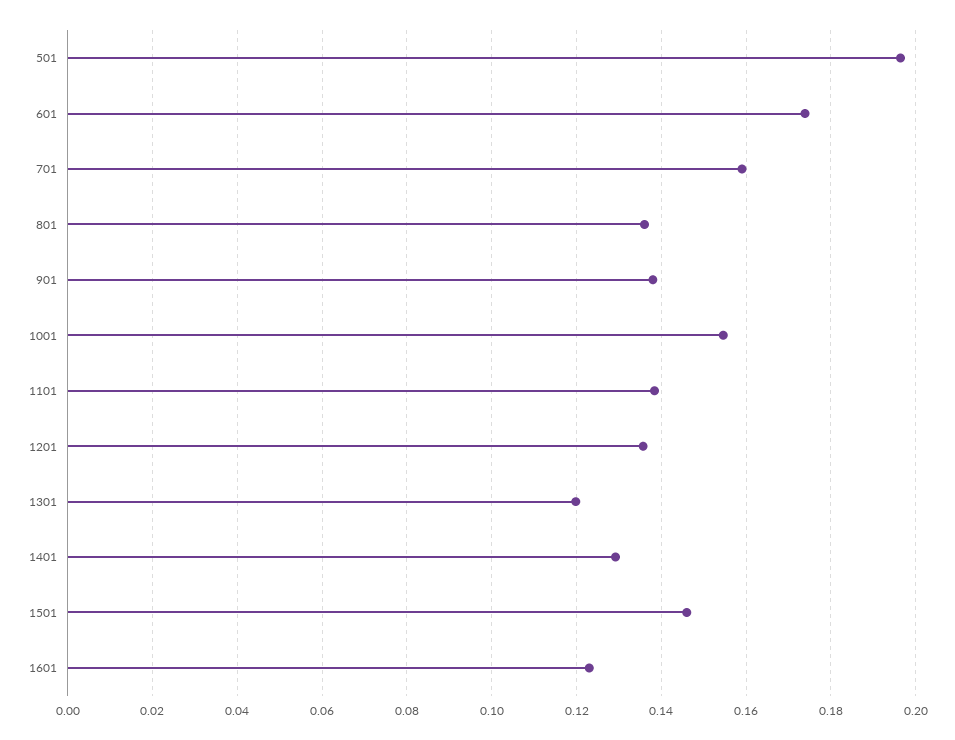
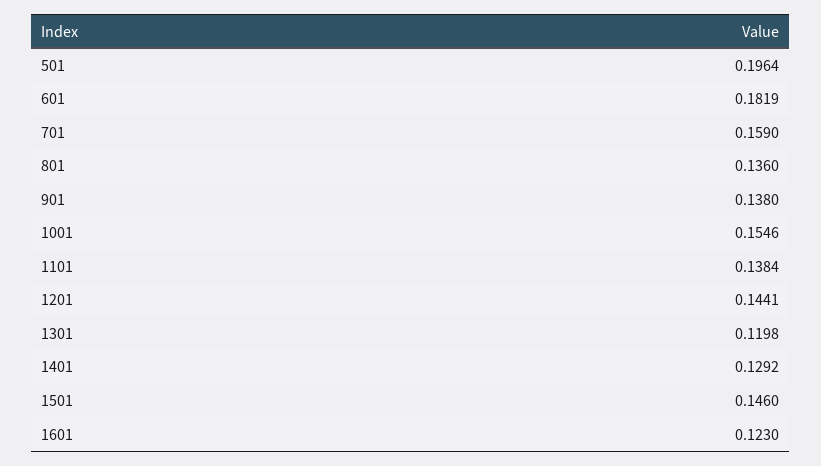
  {
    "501": 0.1964,
-   "601": 0.174,
+   "601": 0.1819,
    "701": 0.159,
    "801": 0.136,
    "901": 0.138,
    "1001": 0.1546,
    "1101": 0.1384,
-   "1201": 0.136,
+   "1201": 0.1441,
    "1301": 0.1198,
    "1401": 0.1292,
    "1501": 0.146,
    "1601": 0.123
  }

